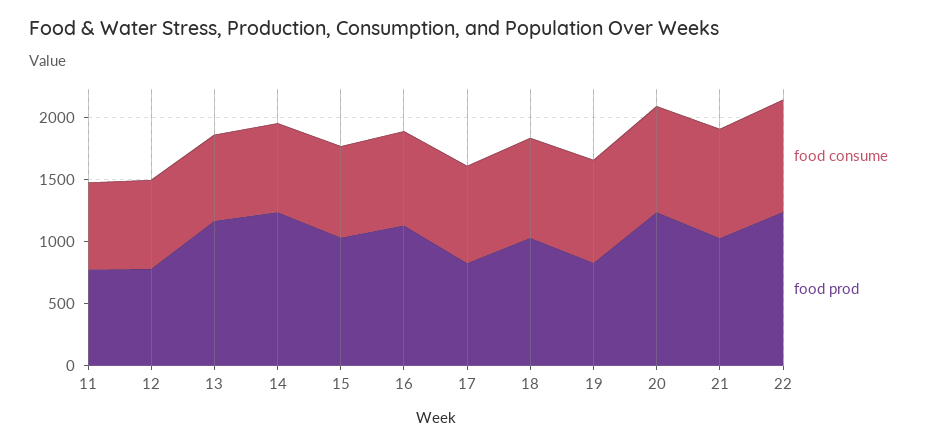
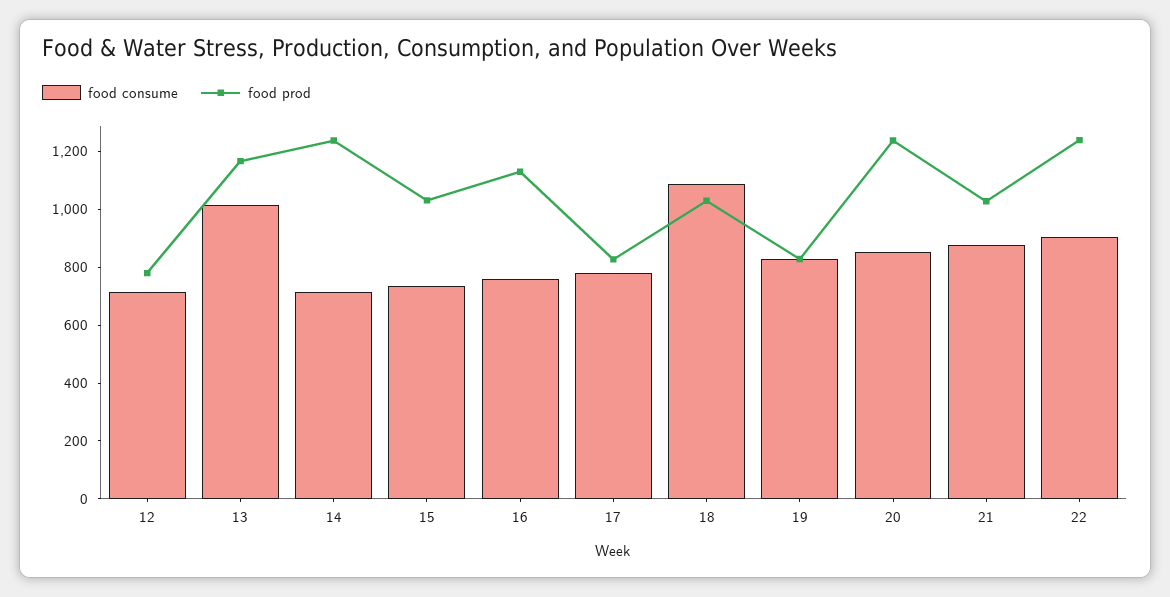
  {
    "food consume": {
-     "11": 700,
      "12": 700,
-     "13": 700,
+     "13": 1000,
      "14": 700,
      "15": 750,
      "16": 750,
      "17": 800,
-     "18": 800,
+     "18": 1100,
      "19": 850,
      "20": 850,
      "21": 900,
      "22": 900
    },
    "food prod": {
-     "11": 800,
      "12": 800,
      "13": 1150,
      "14": 1250,
      "15": 1050,
      "16": 1150,
      "17": 850,
      "18": 1050,
      "19": 850,
      "20": 1250,
      "21": 1050,
      "22": 1250
    }
  }

